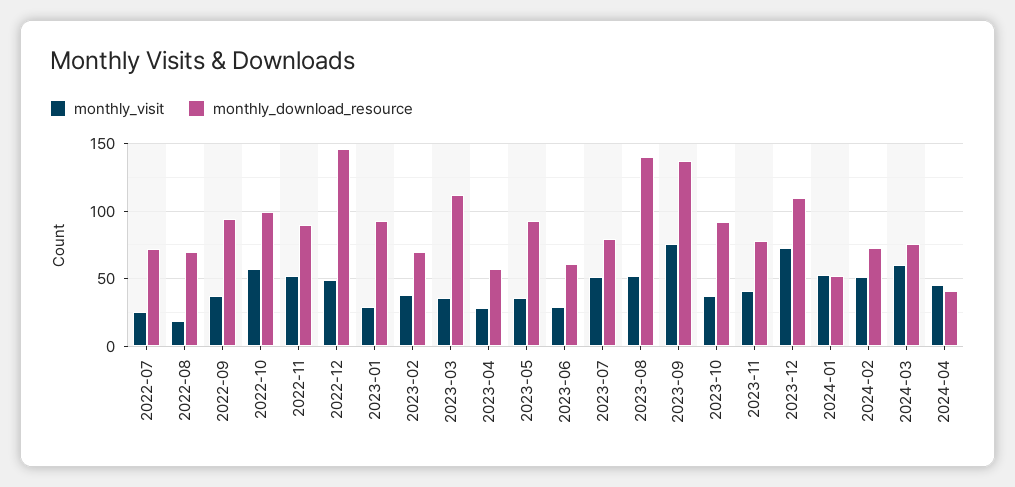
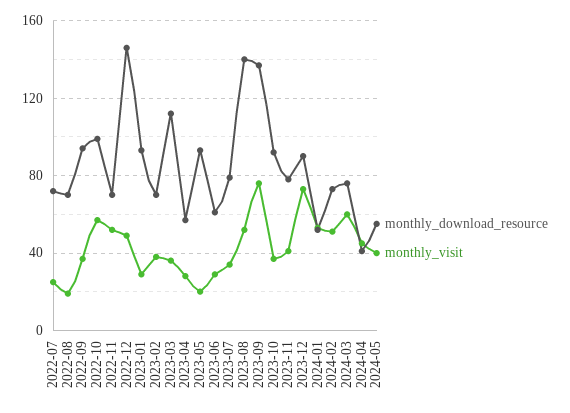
  {
    "monthly_visit": {
      "2022-07": 25,
      "2022-08": 20,
      "2022-09": 35,
      "2022-10": 55,
      "2022-11": 50,
      "2022-12": 50,
      "2023-01": 30,
      "2023-02": 40,
      "2023-03": 35,
      "2023-04": 30,
-     "2023-05": 35,
+     "2023-05": 20,
      "2023-06": 30,
-     "2023-07": 50,
+     "2023-07": 35,
      "2023-08": 50,
      "2023-09": 75,
      "2023-10": 35,
      "2023-11": 40,
      "2023-12": 75,
      "2024-01": 55,
      "2024-02": 50,
      "2024-03": 60,
-     "2024-04": 45
+     "2024-04": 45,
+     "2024-05": 40
    },
    "monthly_download_resource": {
      "2022-07": 70,
      "2022-08": 70,
      "2022-09": 95,
      "2022-10": 100,
-     "2022-11": 90,
+     "2022-11": 70,
      "2022-12": 145,
      "2023-01": 95,
      "2023-02": 70,
      "2023-03": 110,
      "2023-04": 55,
      "2023-05": 95,
      "2023-06": 60,
      "2023-07": 80,
      "2023-08": 140,
      "2023-09": 135,
      "2023-10": 90,
      "2023-11": 80,
-     "2023-12": 110,
+     "2023-12": 90,
      "2024-01": 50,
      "2024-02": 75,
      "2024-03": 75,
-     "2024-04": 40
+     "2024-04": 40,
+     "2024-05": 55
    }
  }

